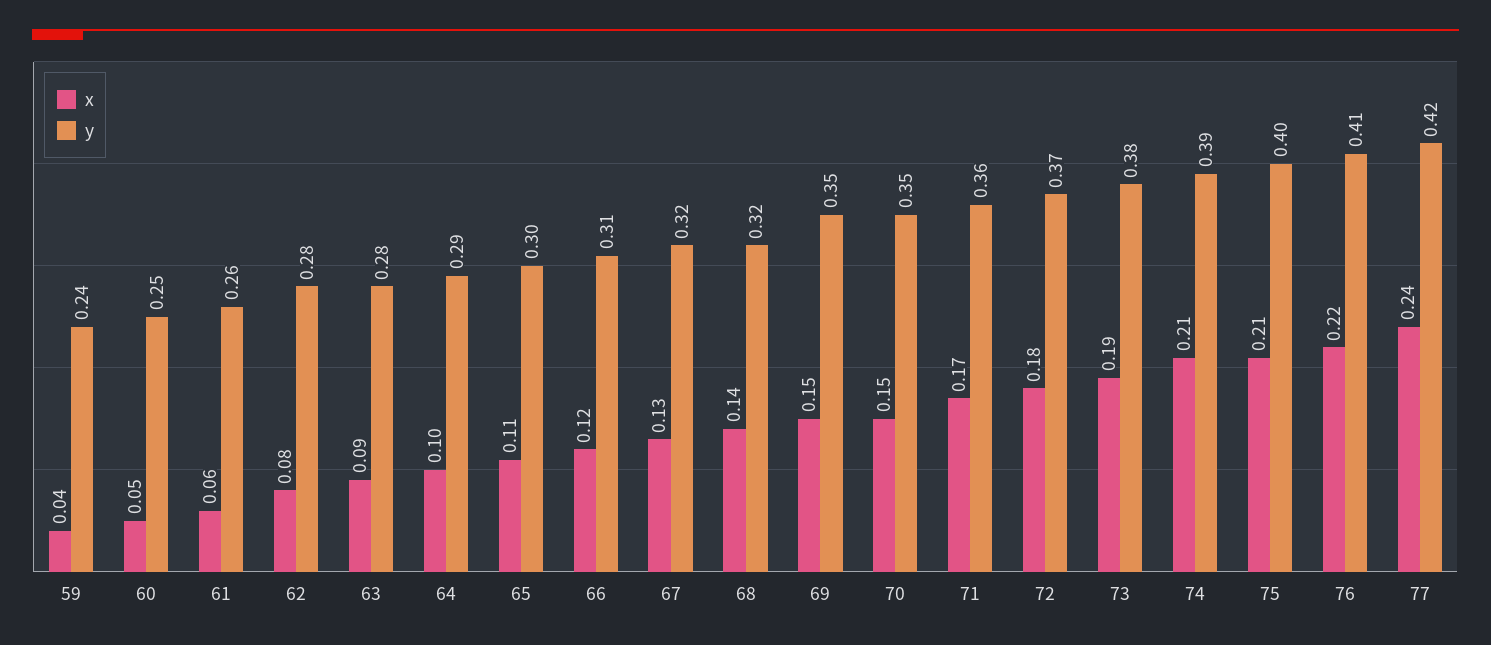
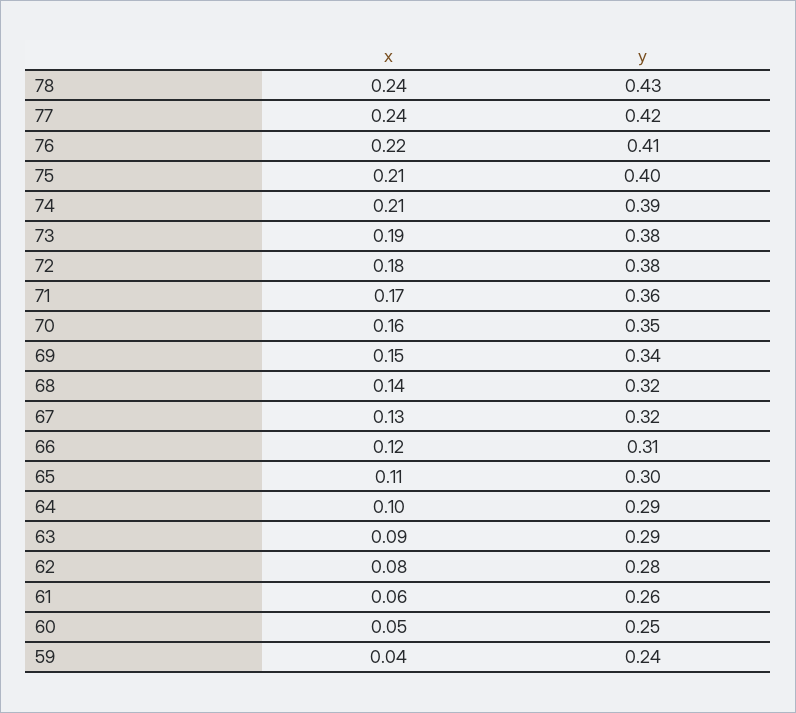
  {
    "x": {
      "59": 0.04,
      "60": 0.05,
      "61": 0.06,
      "62": 0.08,
      "63": 0.09,
      "64": 0.1,
      "65": 0.11,
      "66": 0.12,
      "67": 0.13,
      "68": 0.14,
      "69": 0.15,
-     "70": 0.15,
+     "70": 0.16,
      "71": 0.17,
      "72": 0.18,
      "73": 0.19,
      "74": 0.21,
      "75": 0.21,
      "76": 0.22,
-     "77": 0.24
+     "77": 0.24,
+     "78": 0.24
    },
    "y": {
      "59": 0.24,
      "60": 0.25,
      "61": 0.26,
      "62": 0.28,
-     "63": 0.28,
+     "63": 0.29,
      "64": 0.29,
      "65": 0.3,
      "66": 0.31,
      "67": 0.32,
      "68": 0.32,
-     "69": 0.35,
+     "69": 0.34,
      "70": 0.35,
      "71": 0.36,
-     "72": 0.37,
+     "72": 0.38,
      "73": 0.38,
      "74": 0.39,
      "75": 0.4,
      "76": 0.41,
-     "77": 0.42
+     "77": 0.42,
+     "78": 0.43
    }
  }

